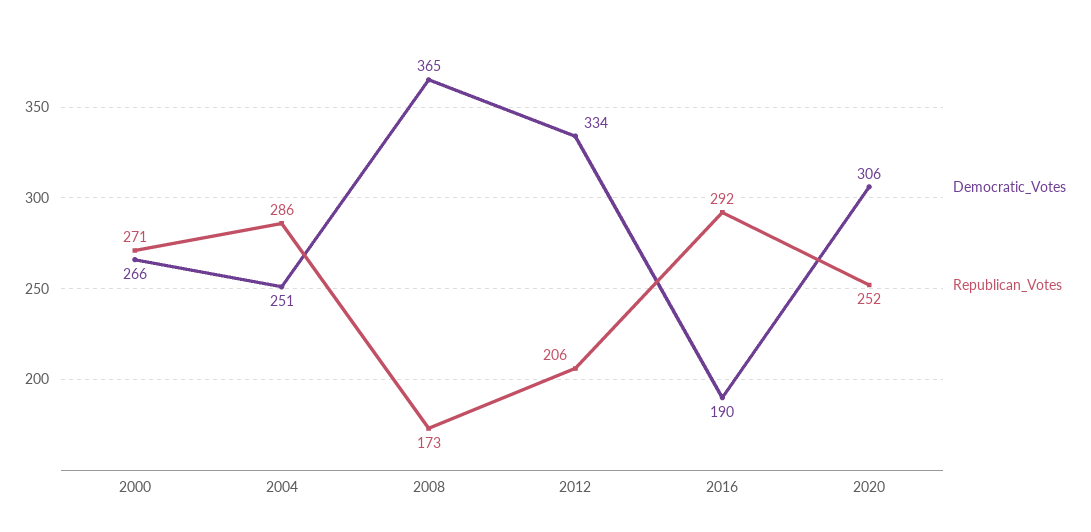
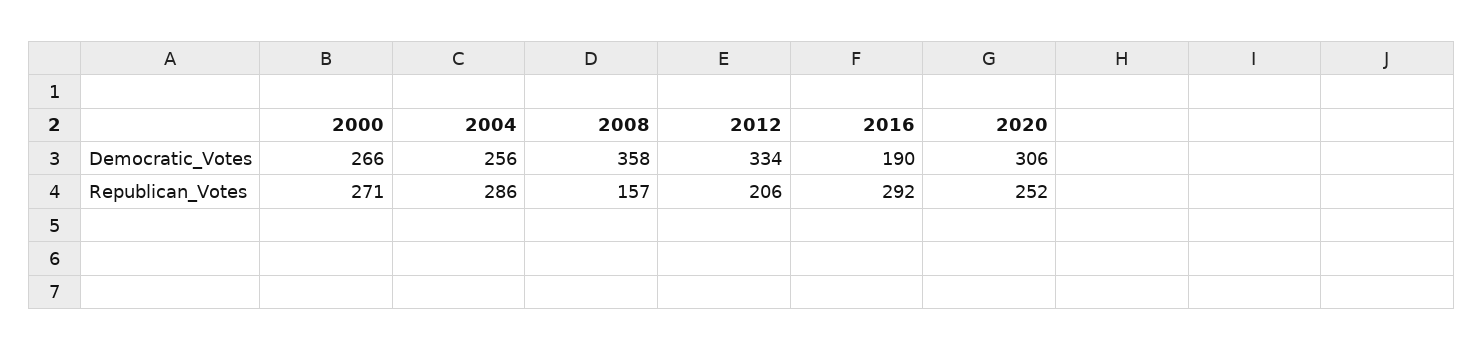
  {
    "Democratic_Votes": {
      "2000": 266,
-     "2004": 251,
+     "2004": 256,
-     "2008": 365,
+     "2008": 358,
      "2012": 334,
      "2016": 190,
      "2020": 306
    },
    "Republican_Votes": {
      "2000": 271,
      "2004": 286,
-     "2008": 173,
+     "2008": 157,
      "2012": 206,
      "2016": 292,
      "2020": 252
    }
  }

